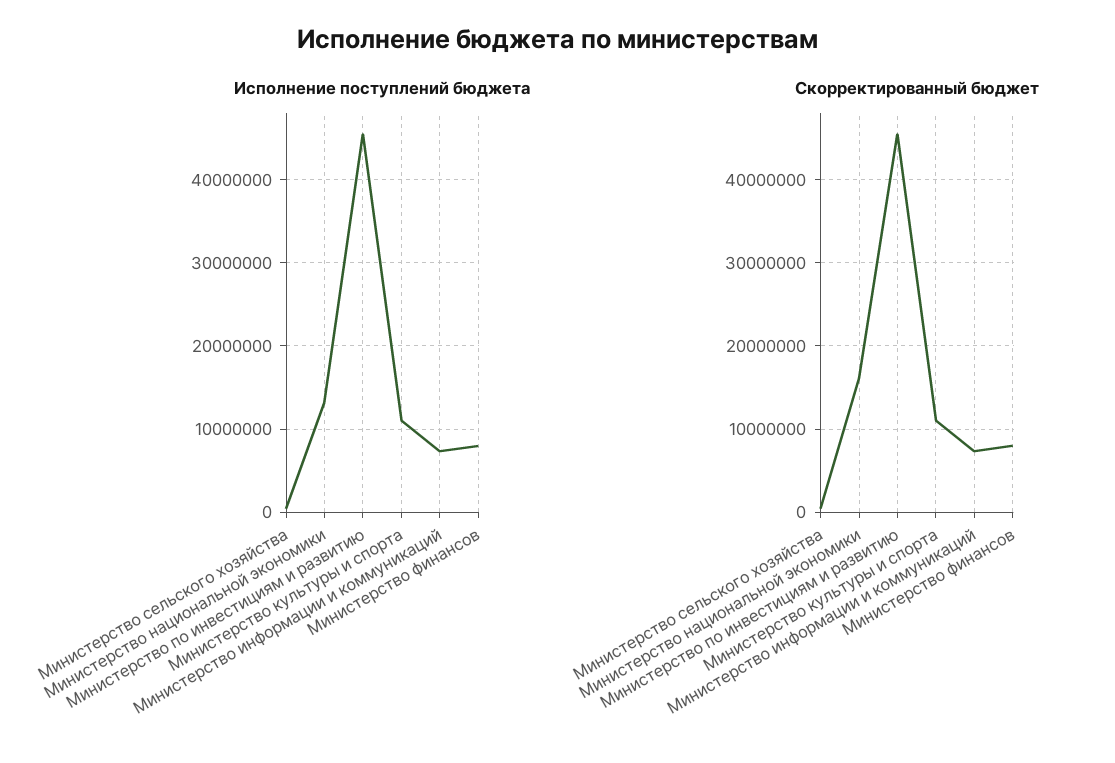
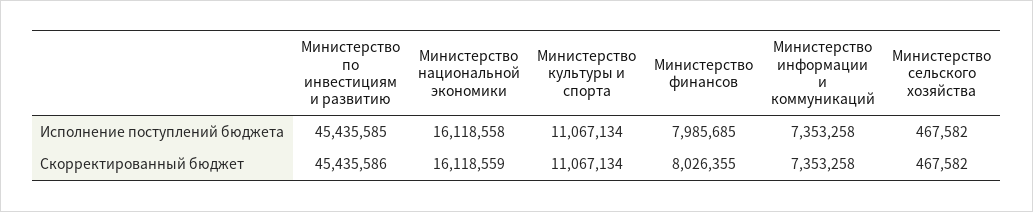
  {
    "Исполнение поступлений бюджета": {
      "Министерство сельского хозяйства": 467582,
-     "Министерство национальной экономики": 13000000,
+     "Министерство национальной экономики": 16118558,
      "Министерство по инвестициям и развитию": 45435585,
      "Министерство культуры и спорта": 11067134,
      "Министерство информации и коммуникаций": 7353258,
      "Министерство финансов": 7985685
    },
    "Скорректированный бюджет": {
      "Министерство сельского хозяйства": 467582,
      "Министерство национальной экономики": 16118559,
      "Министерство по инвестициям и развитию": 45435586,
      "Министерство культуры и спорта": 11067134,
      "Министерство информации и коммуникаций": 7353258,
      "Министерство финансов": 8026355
    }
  }

